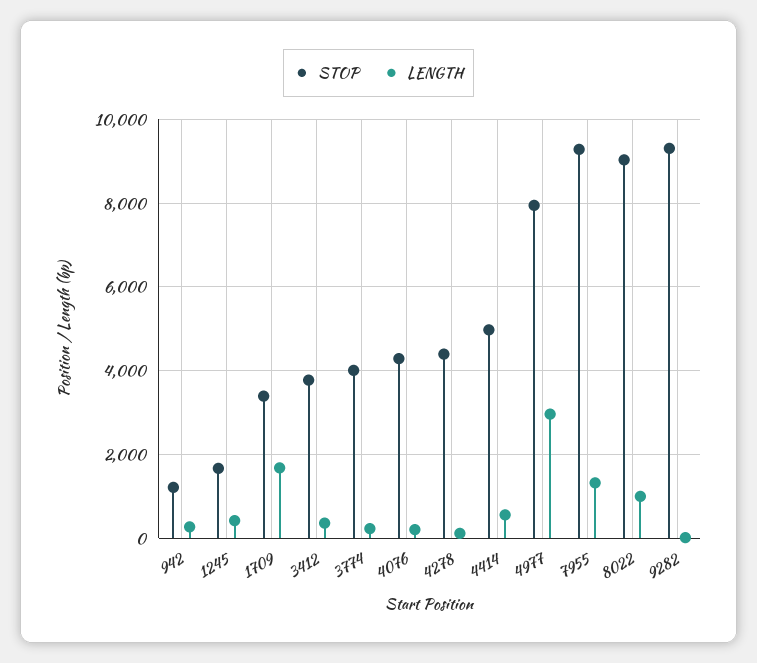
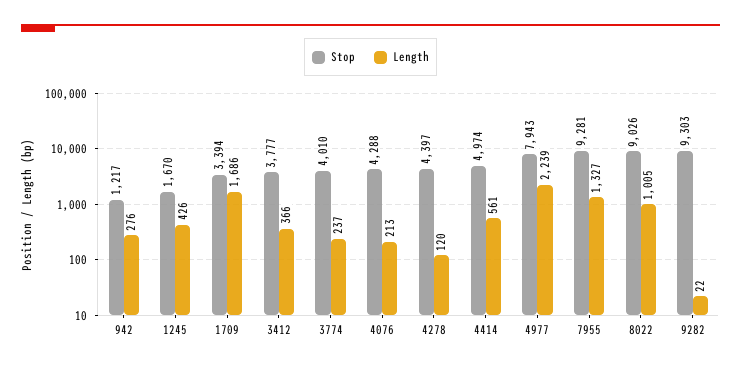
  {
    "STOP": {
      "942": 1217,
      "1245": 1670,
      "1709": 3394,
      "3412": 3777,
      "3774": 4010,
      "4076": 4288,
      "4278": 4397,
      "4414": 4974,
      "4977": 7943,
      "7955": 9281,
      "8022": 9026,
      "9282": 9303
    },
    "LENGTH": {
      "942": 276,
      "1245": 426,
      "1709": 1686,
      "3412": 366,
      "3774": 237,
      "4076": 213,
      "4278": 120,
      "4414": 561,
-     "4977": 3000,
+     "4977": 2239,
      "7955": 1327,
      "8022": 1005,
      "9282": 22
    }
  }

